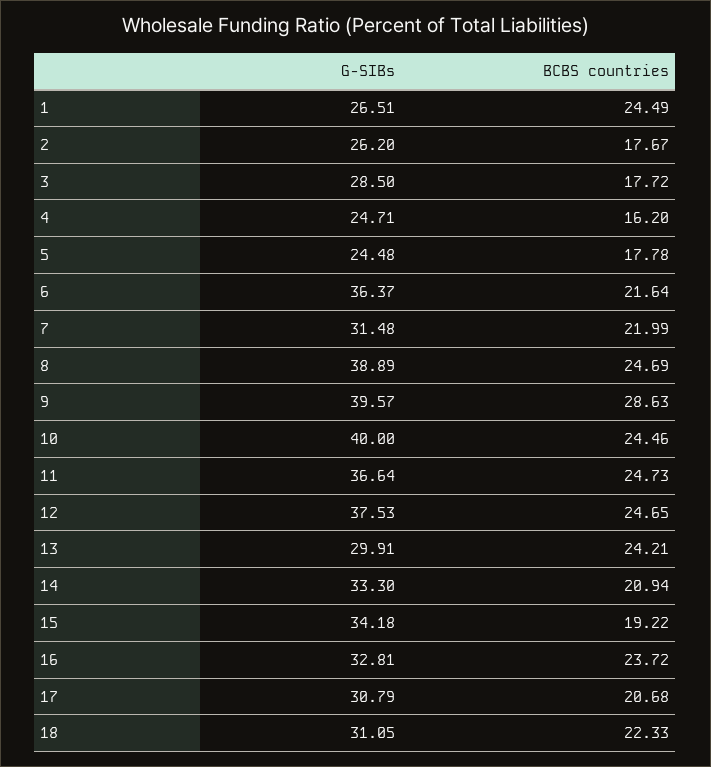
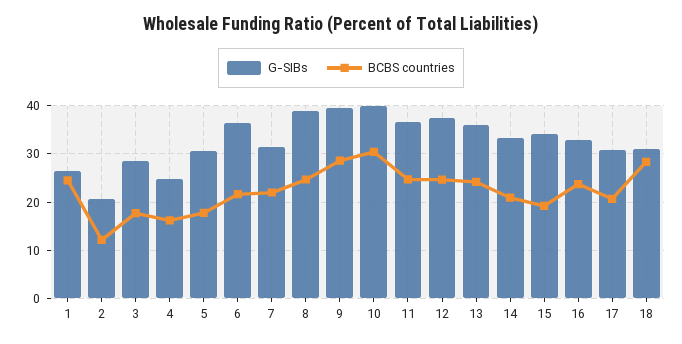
  {
    "G-SIBs": {
      "1": 26.51,
-     "2": 26.2,
+     "2": 20,
      "3": 28.5,
      "4": 24.71,
-     "5": 24.48,
+     "5": 30,
      "6": 36.37,
      "7": 31.48,
      "8": 38.89,
      "9": 39.57,
      "10": 40,
      "11": 36.64,
      "12": 37.53,
-     "13": 29.91,
+     "13": 36,
      "14": 33.3,
      "15": 34.18,
      "16": 32.81,
      "17": 30.79,
      "18": 31.05
    },
    "BCBS countries": {
      "1": 24.49,
-     "2": 17.67,
+     "2": 12,
      "3": 17.72,
      "4": 16.2,
      "5": 17.78,
      "6": 21.64,
      "7": 21.99,
      "8": 24.69,
      "9": 28.63,
-     "10": 24.46,
+     "10": 30,
      "11": 24.73,
      "12": 24.65,
      "13": 24.21,
      "14": 20.94,
      "15": 19.22,
      "16": 23.72,
      "17": 20.68,
-     "18": 22.33
+     "18": 28
    }
  }

